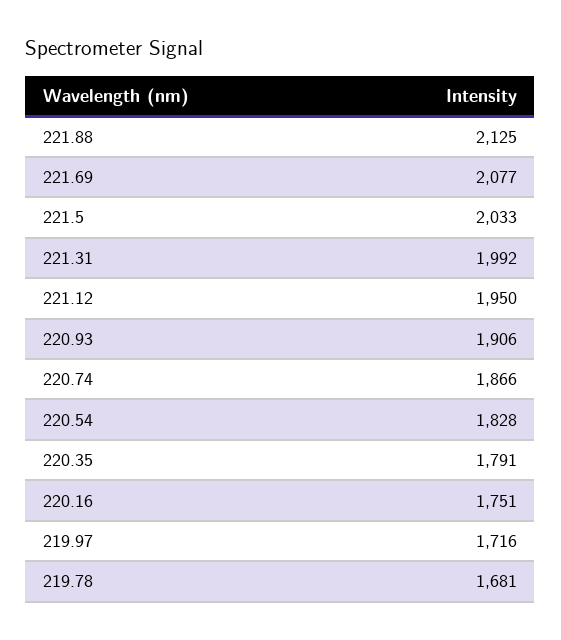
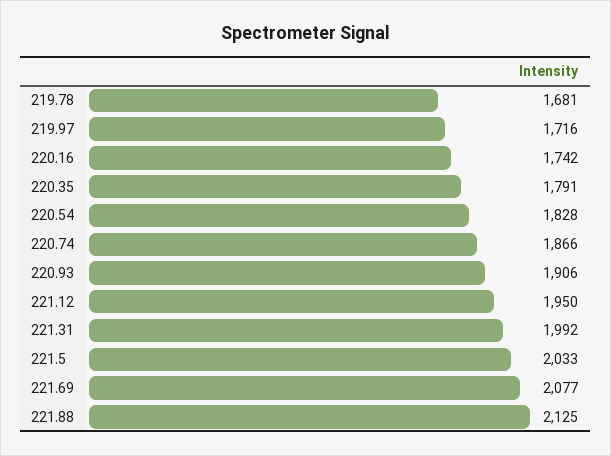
  {
    "221.88": 2125,
    "221.69": 2077,
    "221.5": 2033,
    "221.31": 1992,
    "221.12": 1950,
    "220.93": 1906,
    "220.74": 1866,
    "220.54": 1828,
    "220.35": 1791,
-   "220.16": 1751,
+   "220.16": 1742,
    "219.97": 1716,
    "219.78": 1681
  }

